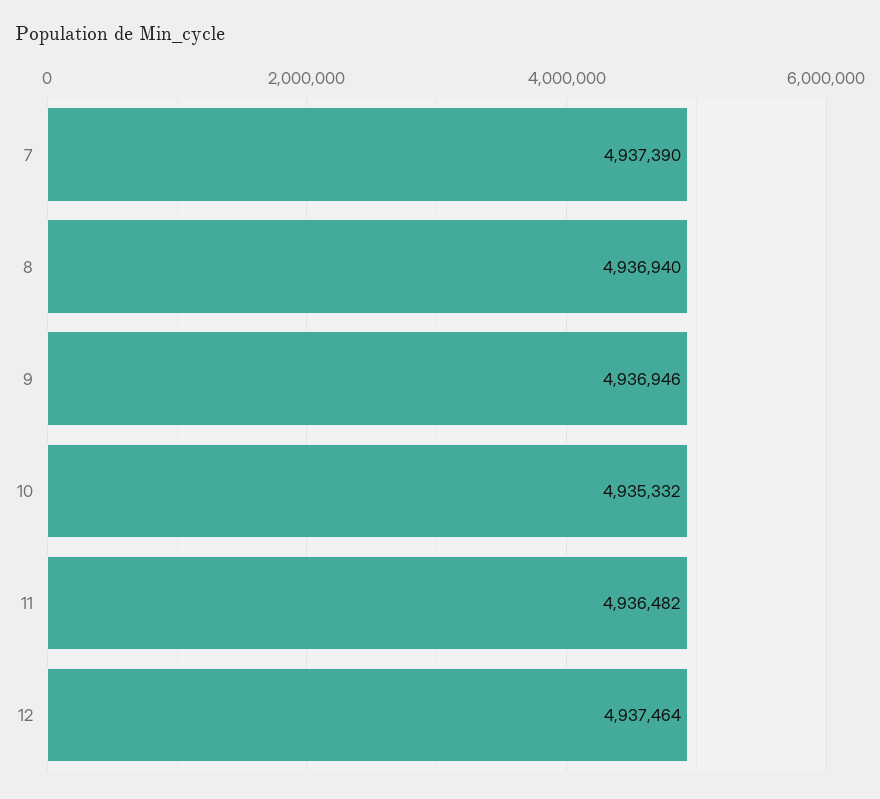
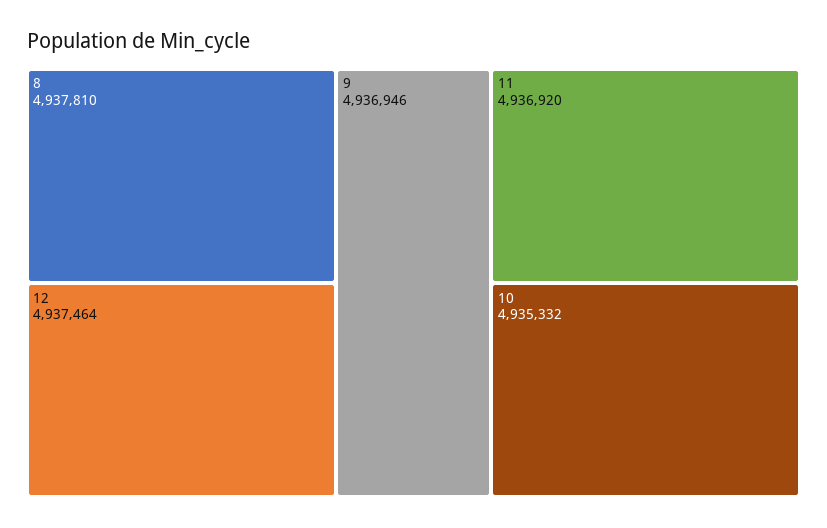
  {
-   "7": 4937390,
-   "8": 4936940,
+   "8": 4937810,
    "9": 4936946,
    "10": 4935332,
-   "11": 4936482,
+   "11": 4936920,
    "12": 4937464
  }

